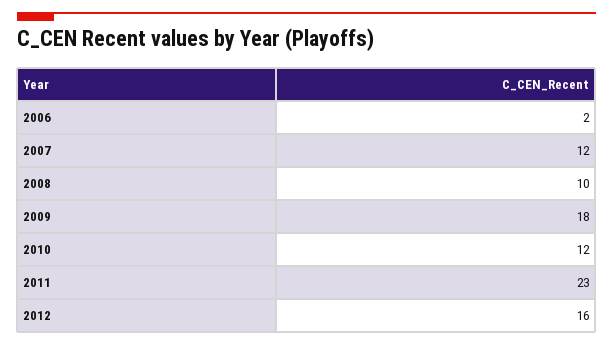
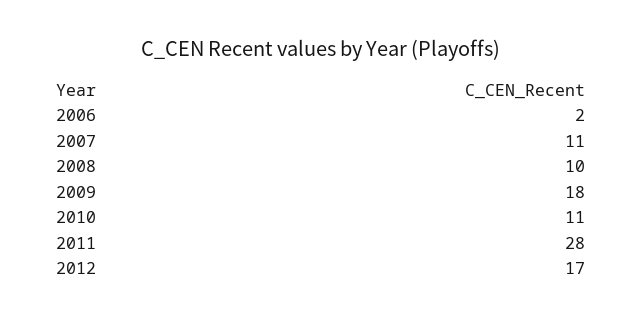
  {
    "2006": 2,
-   "2007": 12,
+   "2007": 11,
    "2008": 10,
    "2009": 18,
-   "2010": 12,
+   "2010": 11,
-   "2011": 23,
+   "2011": 28,
-   "2012": 16
+   "2012": 17
  }

